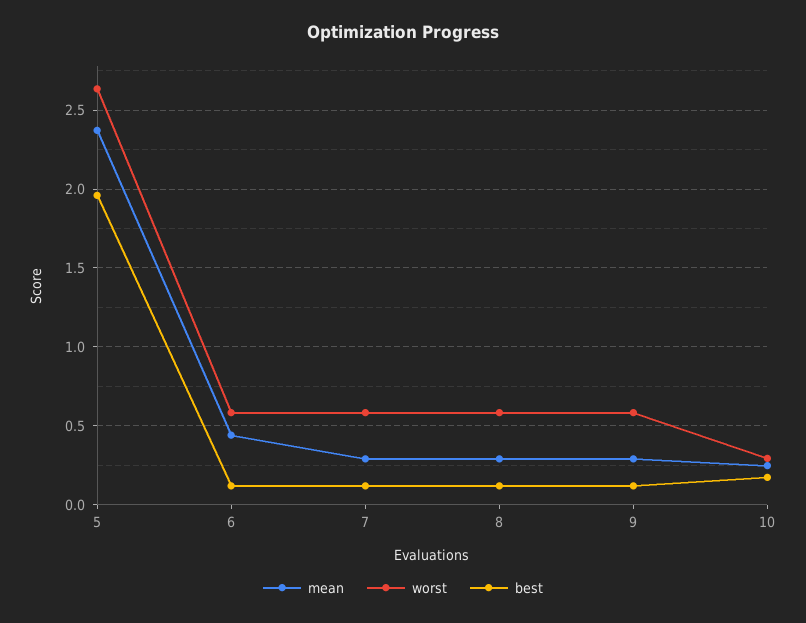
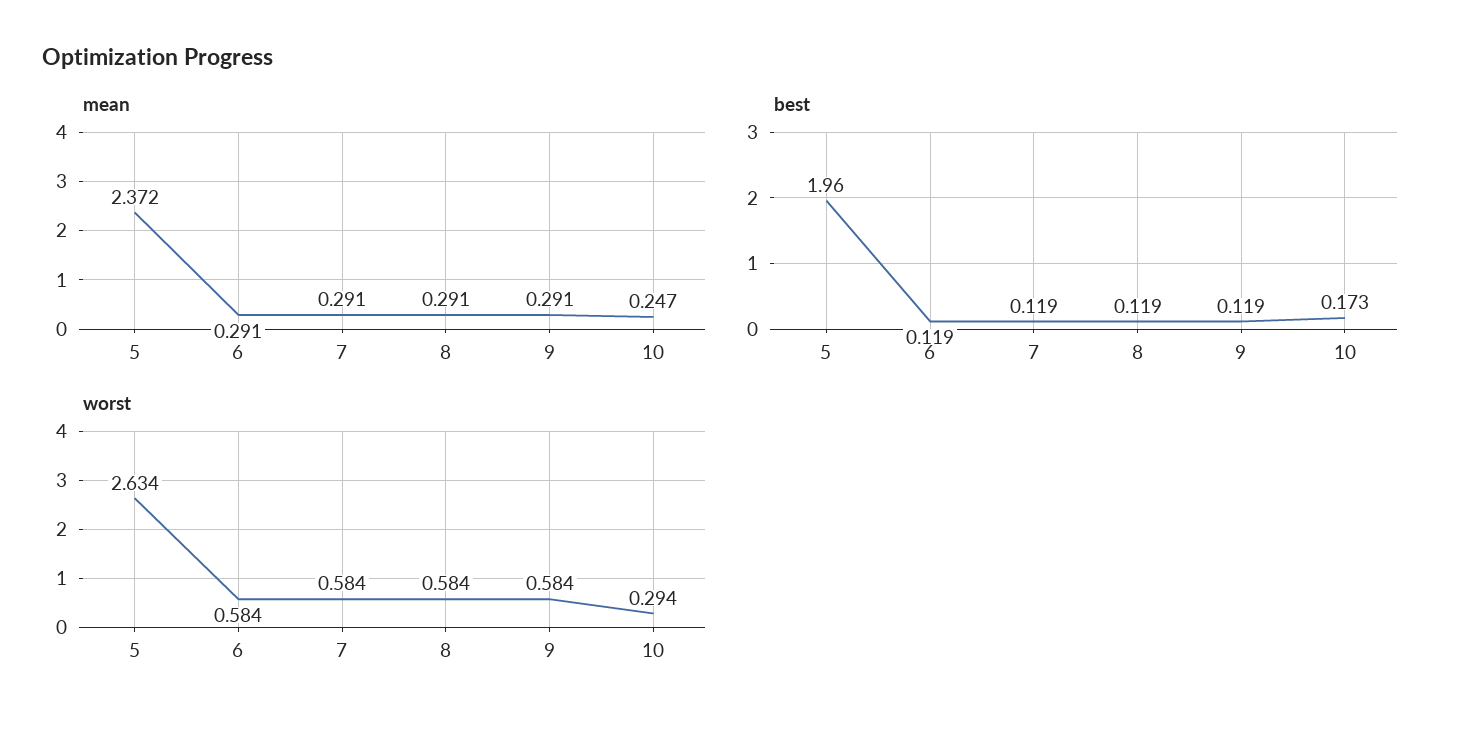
  {
    "mean": {
      "5": 2.372,
-     "6": 0.45,
+     "6": 0.291,
      "7": 0.291,
      "8": 0.291,
      "9": 0.291,
      "10": 0.247
    },
    "worst": {
      "5": 2.634,
      "6": 0.584,
      "7": 0.584,
      "8": 0.584,
      "9": 0.584,
      "10": 0.294
    },
    "best": {
      "5": 1.96,
      "6": 0.119,
      "7": 0.119,
      "8": 0.119,
      "9": 0.119,
      "10": 0.173
    }
  }

